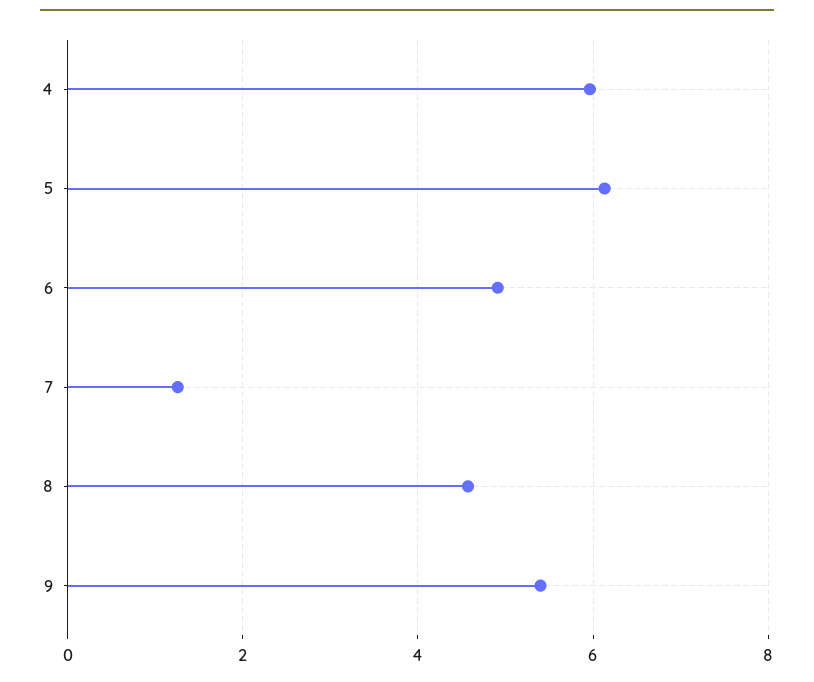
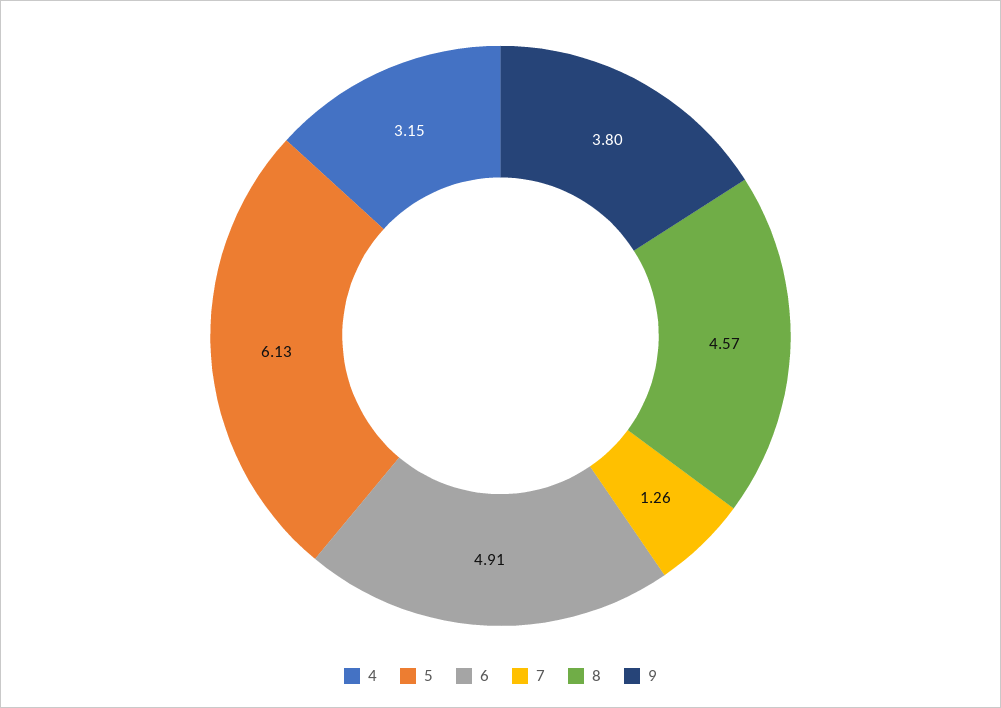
  {
-   "4": 6,
+   "4": 3.15,
    "5": 6.13,
    "6": 4.91,
    "7": 1.26,
    "8": 4.57,
-   "9": 5.4
+   "9": 3.8
  }

